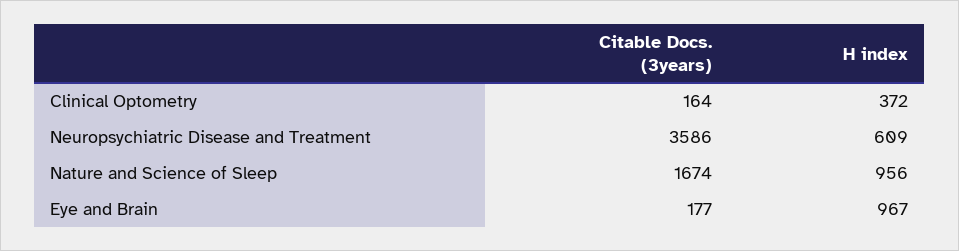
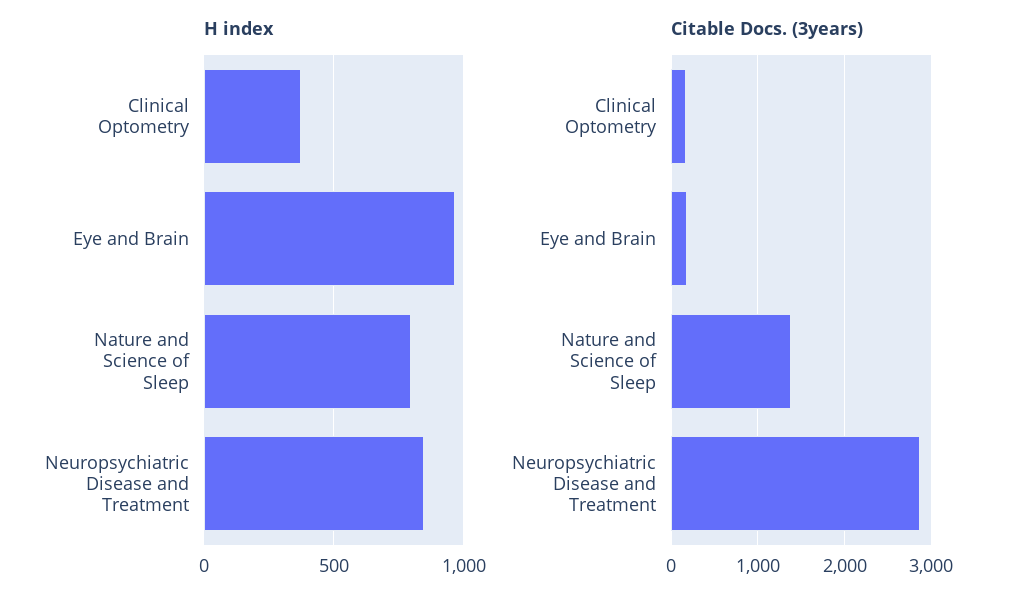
  {
    "Citable Docs. (3years)": {
      "Clinical Optometry": 164,
-     "Neuropsychiatric Disease and Treatment": 3586,
+     "Neuropsychiatric Disease and Treatment": 2900,
-     "Nature and Science of Sleep": 1674,
+     "Nature and Science of Sleep": 1400,
      "Eye and Brain": 177
    },
    "H index": {
      "Clinical Optometry": 372,
-     "Neuropsychiatric Disease and Treatment": 609,
+     "Neuropsychiatric Disease and Treatment": 850,
-     "Nature and Science of Sleep": 956,
+     "Nature and Science of Sleep": 800,
      "Eye and Brain": 967
    }
  }

